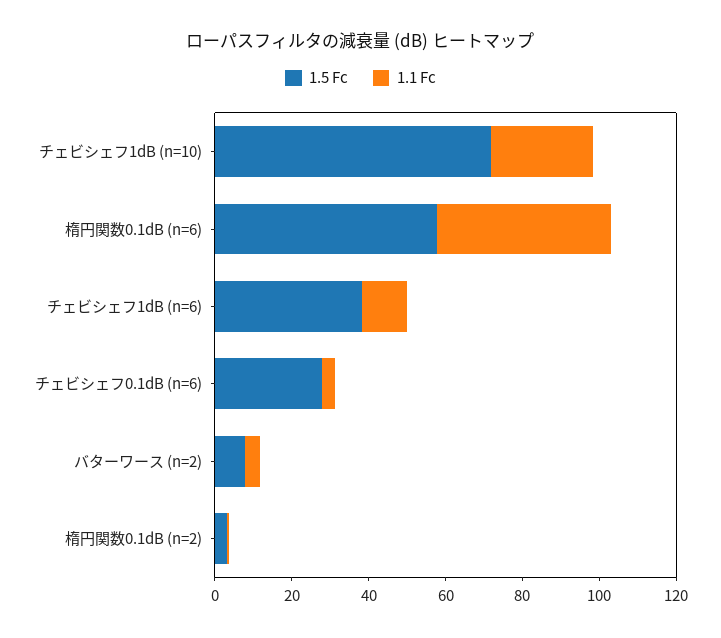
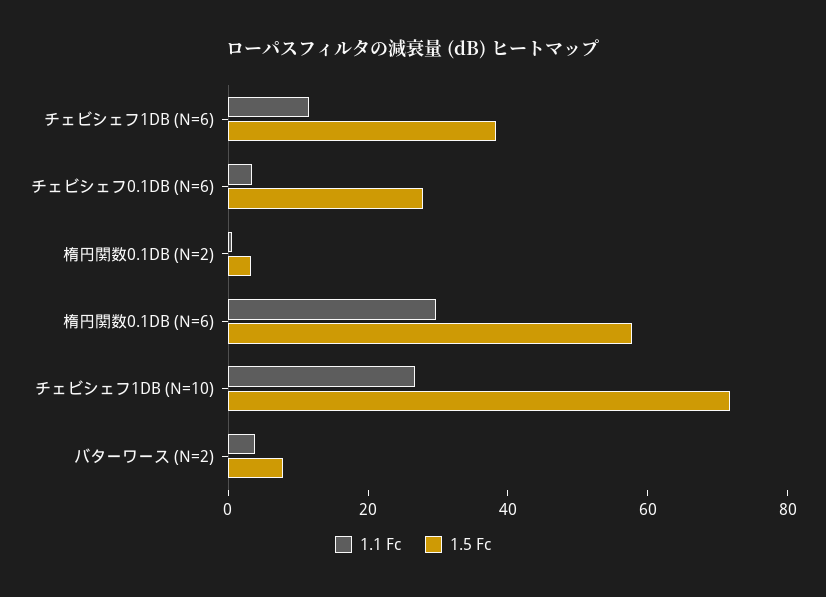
  {
    "1.5 Fc": {
      "チェビシェフ1dB (n=10)": 70,
      "楕円関数0.1dB (n=6)": 60,
      "チェビシェフ1dB (n=6)": 40,
      "チェビシェフ0.1dB (n=6)": 30,
      "バターワース (n=2)": 10,
      "楕円関数0.1dB (n=2)": 5
    },
    "1.1 Fc": {
      "チェビシェフ1dB (n=10)": 25,
-     "楕円関数0.1dB (n=6)": 45,
+     "楕円関数0.1dB (n=6)": 30,
      "チェビシェフ1dB (n=6)": 10,
      "チェビシェフ0.1dB (n=6)": 5,
      "バターワース (n=2)": 5,
      "楕円関数0.1dB (n=2)": 0
    }
  }

